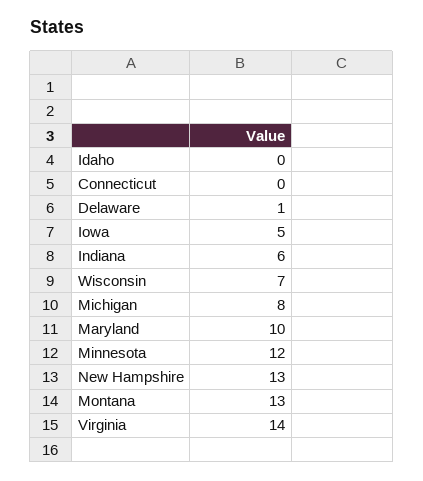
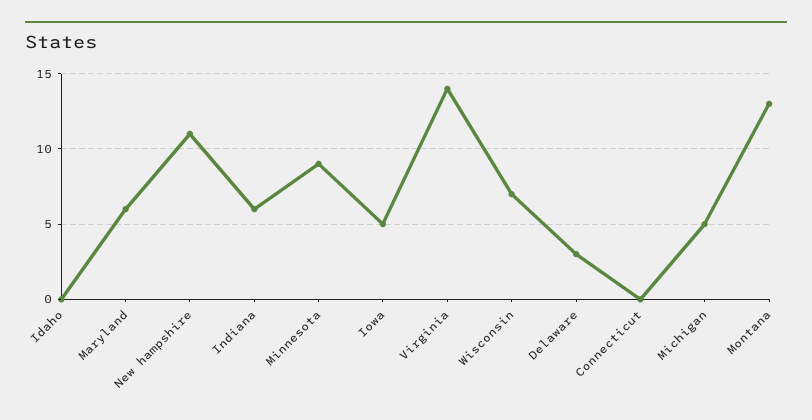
  {
    "Idaho": 0,
    "Connecticut": 0,
-   "Delaware": 1,
+   "Delaware": 3,
    "Iowa": 5,
    "Indiana": 6,
    "Wisconsin": 7,
-   "Michigan": 8,
+   "Michigan": 5,
-   "Maryland": 10,
+   "Maryland": 6,
-   "Minnesota": 12,
+   "Minnesota": 9,
-   "New Hampshire": 13,
+   "New Hampshire": 11,
    "Montana": 13,
    "Virginia": 14
  }

